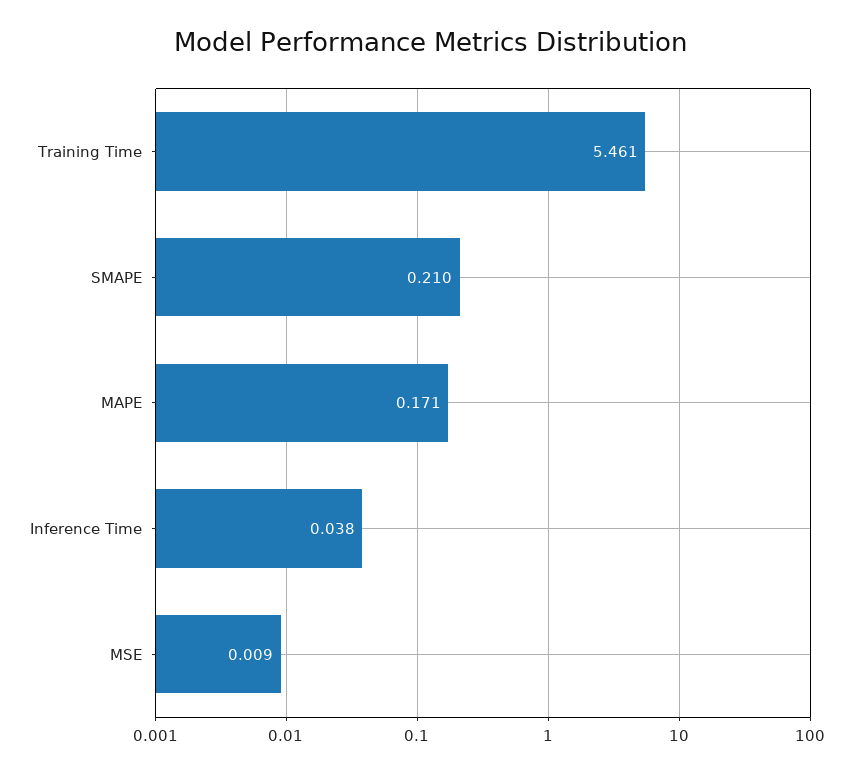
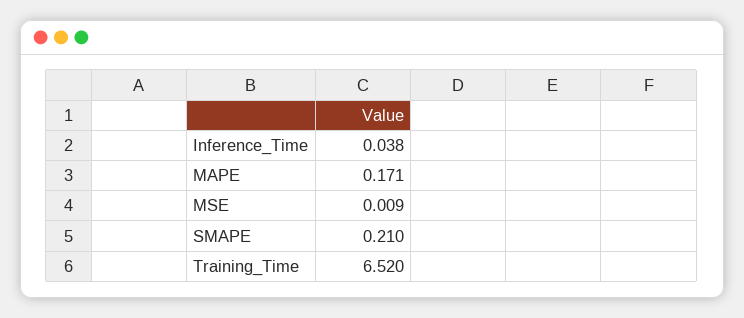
  {
-   "Training Time": 5.461,
+   "Training Time": 6.52,
    "SMAPE": 0.21,
    "MAPE": 0.171,
    "Inference Time": 0.038,
    "MSE": 0.009
  }

